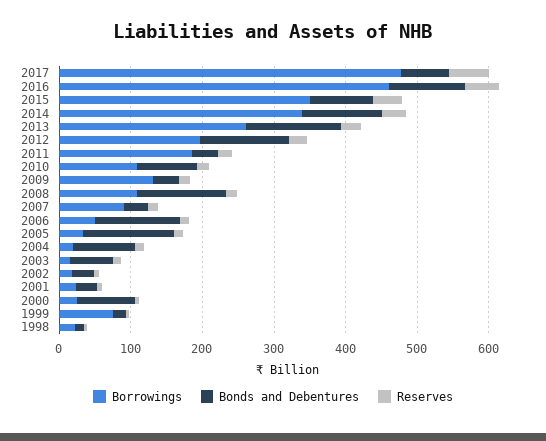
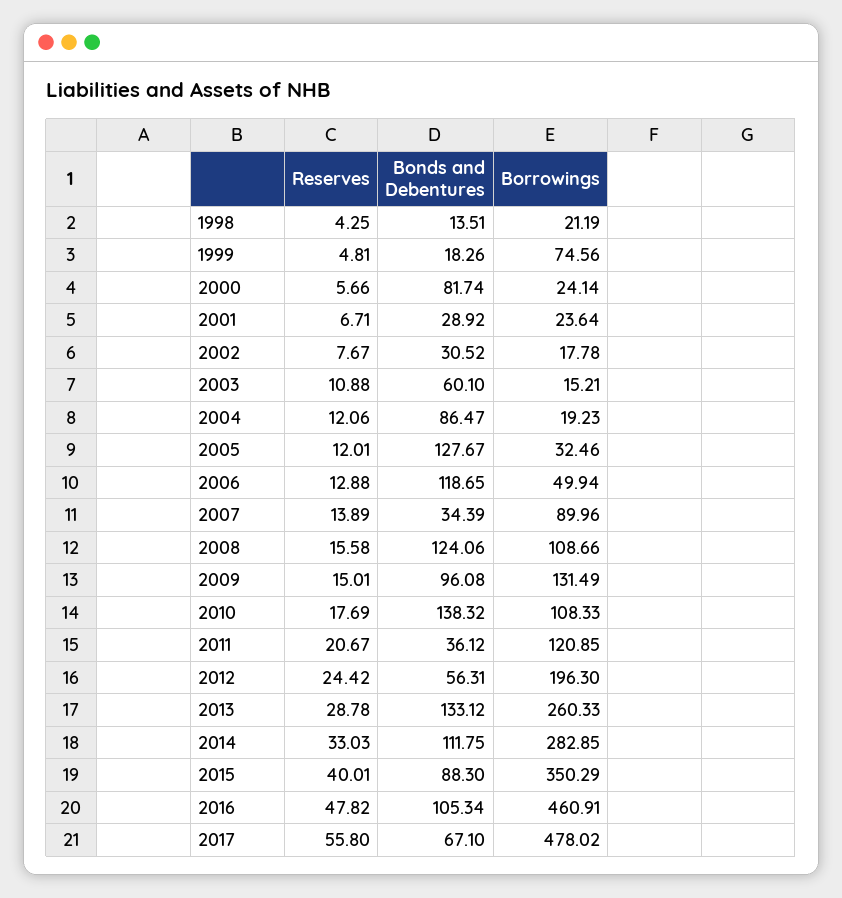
  {
    "Borrowings": {
      "2017": 478.02,
      "2016": 460.91,
      "2015": 350.29,
-     "2014": 340,
+     "2014": 282.85,
      "2013": 260.33,
      "2012": 196.3,
-     "2011": 180,
+     "2011": 120.85,
      "2010": 108.33,
      "2009": 131.49,
      "2008": 108.66,
      "2007": 89.96,
      "2006": 49.94,
      "2005": 32.46,
      "2004": 19.23,
      "2003": 15.21,
      "2002": 17.78,
      "2001": 23.64,
      "2000": 24.14,
      "1999": 74.56,
      "1998": 21.19
    },
    "Bonds and Debentures": {
      "2017": 67.1,
      "2016": 105.34,
      "2015": 88.3,
      "2014": 111.75,
      "2013": 133.12,
-     "2012": 120,
+     "2012": 56.31,
      "2011": 36.12,
-     "2010": 80,
+     "2010": 138.32,
-     "2009": 40,
+     "2009": 96.08,
      "2008": 124.06,
      "2007": 34.39,
      "2006": 118.65,
      "2005": 127.67,
      "2004": 86.47,
      "2003": 60.1,
      "2002": 30.52,
      "2001": 28.92,
      "2000": 81.74,
      "1999": 18.26,
      "1998": 13.51
    },
    "Reserves": {
      "2017": 55.8,
      "2016": 47.82,
      "2015": 40.01,
      "2014": 33.03,
      "2013": 28.78,
      "2012": 24.42,
      "2011": 20.67,
      "2010": 17.69,
      "2009": 15.01,
      "2008": 15.58,
      "2007": 13.89,
      "2006": 12.88,
      "2005": 12.01,
      "2004": 12.06,
      "2003": 10.88,
      "2002": 7.67,
      "2001": 6.71,
      "2000": 5.66,
      "1999": 4.81,
      "1998": 4.25
    }
  }

